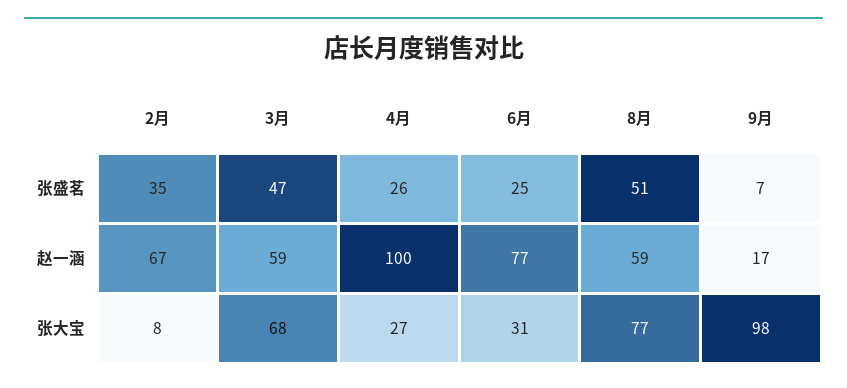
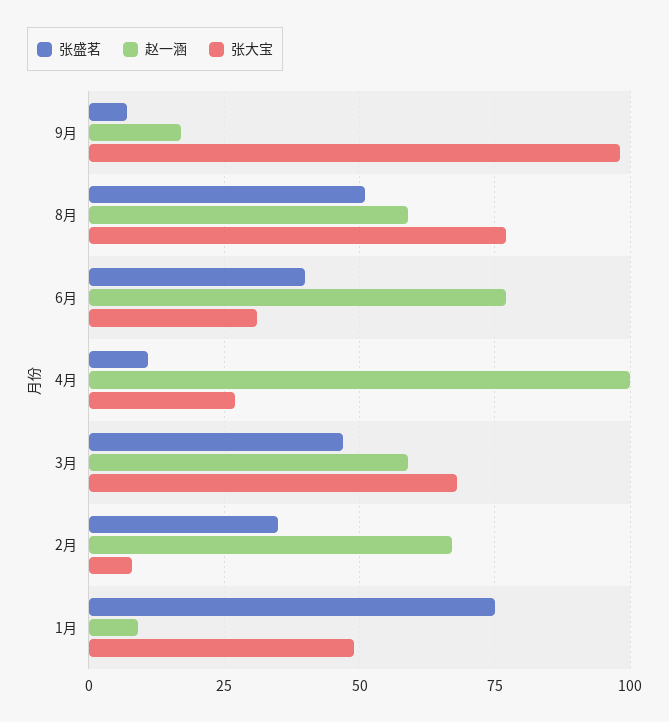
  {
    "张盛茗": {
      "2月": 35,
      "3月": 47,
-     "4月": 26,
+     "4月": 10,
-     "6月": 25,
+     "6月": 40,
      "8月": 51,
-     "9月": 7
+     "9月": 7,
+     "1月": 75
    },
    "赵一涵": {
      "2月": 67,
      "3月": 59,
      "4月": 100,
      "6月": 77,
      "8月": 59,
-     "9月": 17
+     "9月": 17,
+     "1月": 10
    },
    "张大宝": {
      "2月": 8,
      "3月": 68,
      "4月": 27,
      "6月": 31,
      "8月": 77,
-     "9月": 98
+     "9月": 98,
+     "1月": 50
    }
  }

